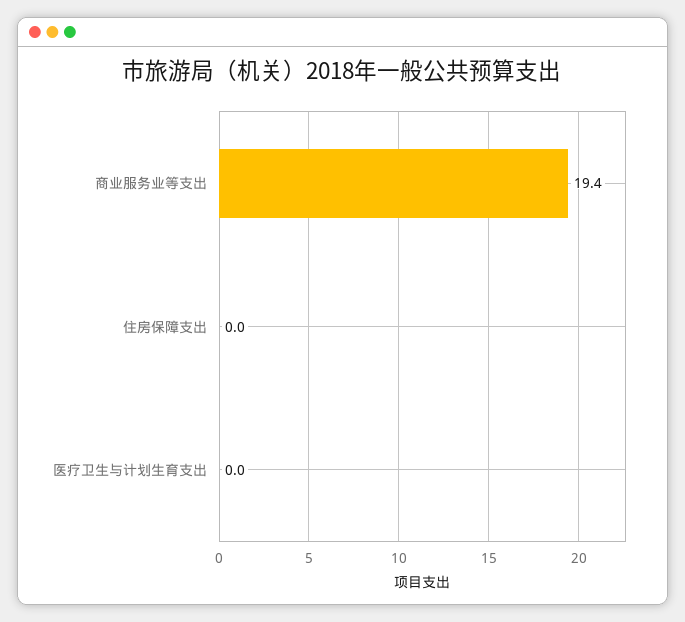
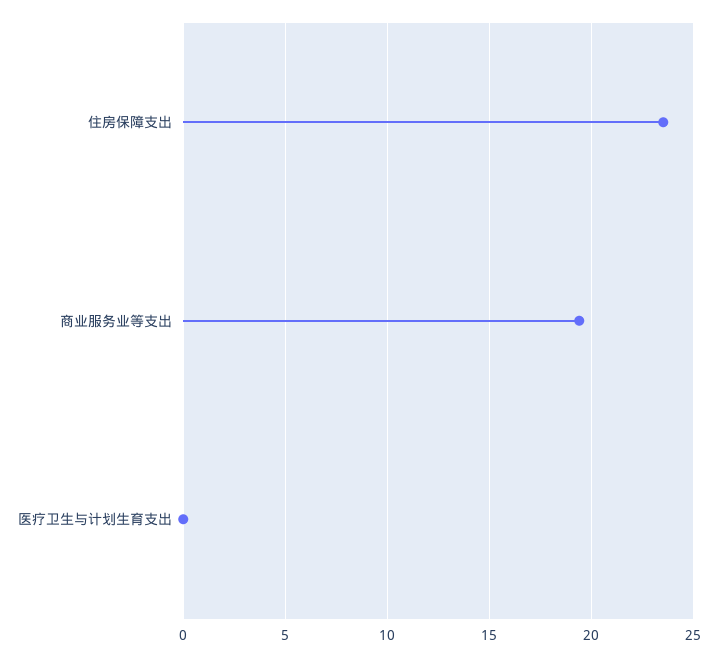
  {
    "商业服务业等支出": 19.4,
-   "住房保障支出": 0,
+   "住房保障支出": 23.5,
    "医疗卫生与计划生育支出": 0
  }

